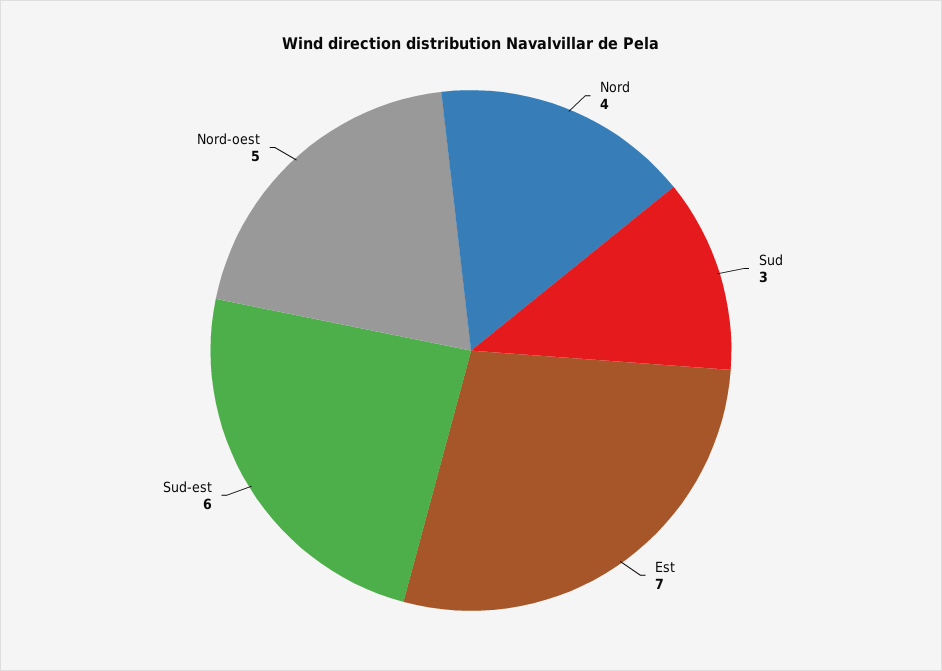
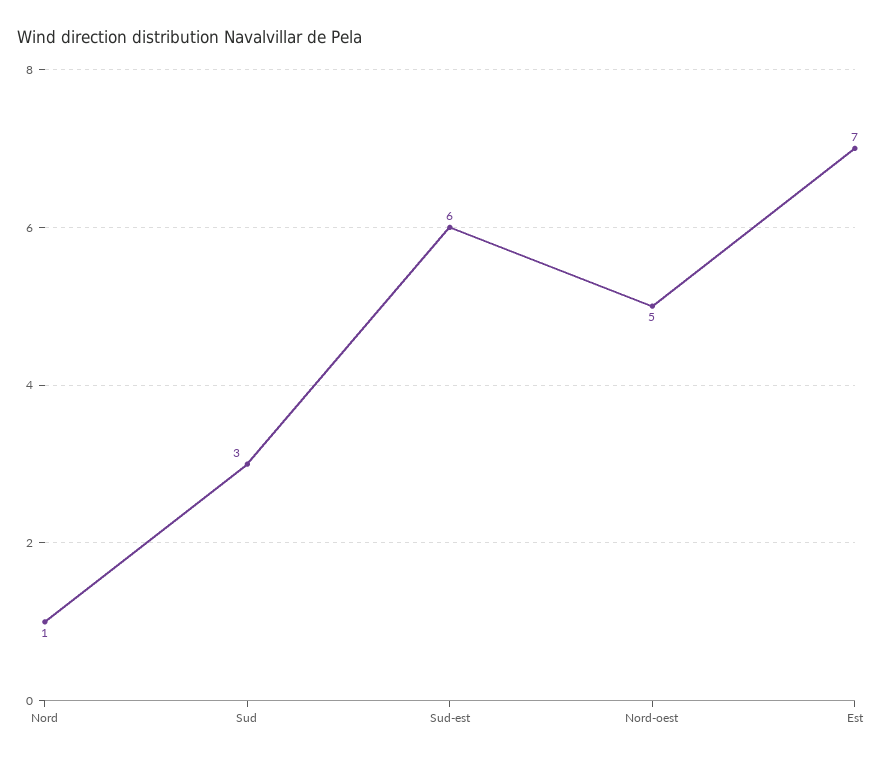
  {
-   "Nord": 4,
+   "Nord": 1,
    "Sud": 3,
    "Est": 7,
    "Sud-est": 6,
    "Nord-oest": 5
  }

